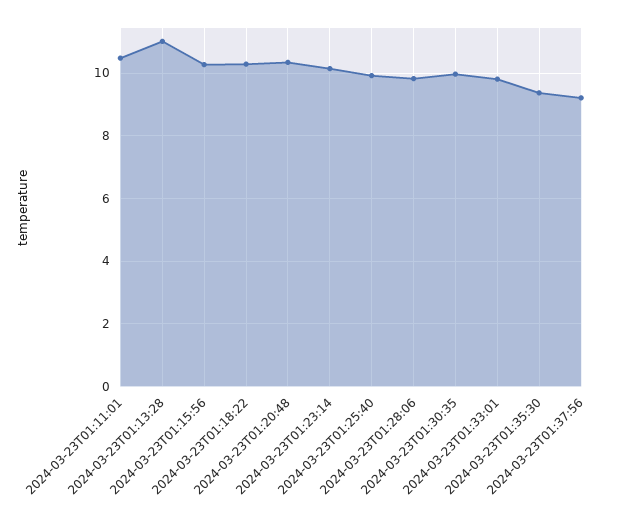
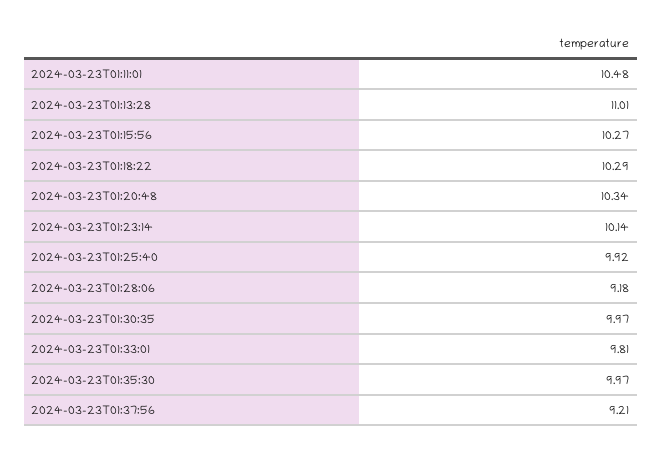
  {
    "2024-03-23T01:11:01": 10.48,
    "2024-03-23T01:13:28": 11.01,
    "2024-03-23T01:15:56": 10.27,
    "2024-03-23T01:18:22": 10.29,
    "2024-03-23T01:20:48": 10.34,
    "2024-03-23T01:23:14": 10.14,
    "2024-03-23T01:25:40": 9.92,
-   "2024-03-23T01:28:06": 9.8,
+   "2024-03-23T01:28:06": 9.18,
    "2024-03-23T01:30:35": 9.97,
    "2024-03-23T01:33:01": 9.81,
-   "2024-03-23T01:35:30": 9.4,
+   "2024-03-23T01:35:30": 9.97,
    "2024-03-23T01:37:56": 9.21
  }

